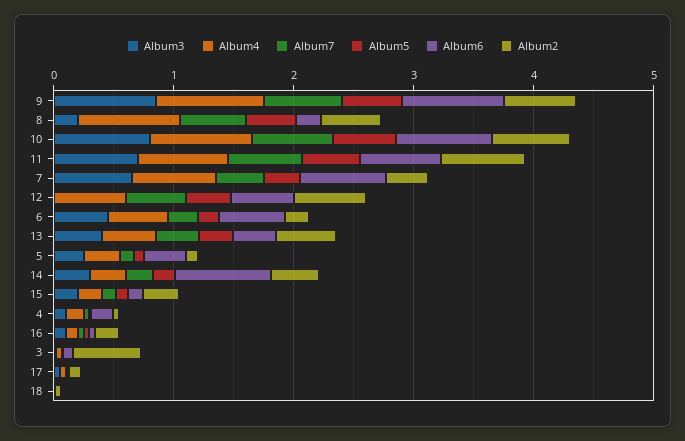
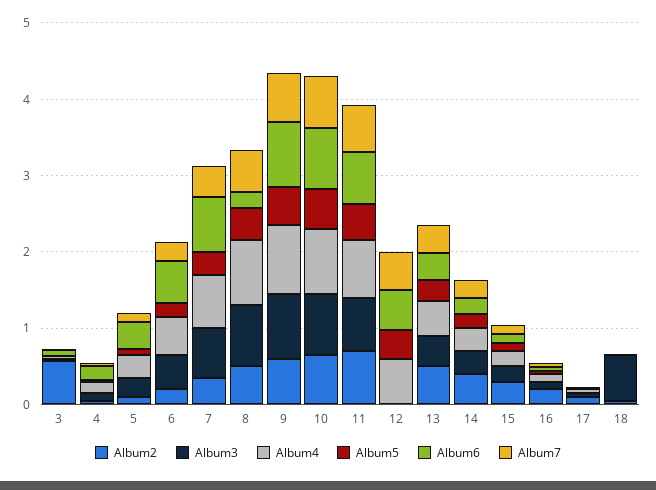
  {
    "Album3": {
      "9": 0.8,
-     "8": 0.2,
+     "8": 0.8,
      "10": 0.8,
      "11": 0.8,
      "7": 0.6,
      "12": 0,
      "6": 0.4,
      "13": 0.4,
      "5": 0.2,
      "14": 0.4,
      "15": 0.2,
      "4": 0.2,
      "16": 0.2,
      "3": 0,
      "17": 0,
-     "18": 0
+     "18": 0.6
    },
    "Album4": {
      "9": 1,
      "8": 0.8,
      "10": 0.8,
      "11": 0.8,
      "7": 0.8,
      "12": 0.6,
      "6": 0.6,
      "13": 0.4,
      "5": 0.4,
      "14": 0.4,
      "15": 0.2,
      "4": 0.2,
      "16": 0.2,
      "3": 0,
      "17": 0,
      "18": 0
    },
    "Album7": {
      "9": 0.6,
      "8": 0.6,
      "10": 0.6,
      "11": 0.6,
      "7": 0.4,
      "12": 0.6,
      "6": 0.2,
      "13": 0.4,
      "5": 0.2,
      "14": 0.2,
      "15": 0.2,
      "4": 0,
      "16": 0,
      "3": 0,
      "17": 0,
      "18": 0
    },
    "Album5": {
      "9": 0.6,
      "8": 0.4,
      "10": 0.6,
      "11": 0.4,
      "7": 0.4,
      "12": 0.4,
      "6": 0.2,
      "13": 0.2,
      "5": 0,
      "14": 0.2,
      "15": 0.2,
      "4": 0,
      "16": 0,
      "3": 0,
      "17": 0,
      "18": 0
    },
    "Album6": {
      "9": 0.8,
      "8": 0.2,
      "10": 0.8,
      "11": 0.6,
      "7": 0.8,
      "12": 0.6,
      "6": 0.6,
      "13": 0.4,
      "5": 0.4,
-     "14": 0.8,
+     "14": 0.2,
      "15": 0.2,
      "4": 0.2,
      "16": 0,
      "3": 0,
      "17": 0,
      "18": 0
    },
    "Album2": {
      "9": 0.6,
      "8": 0.6,
      "10": 0.6,
      "11": 0.8,
      "7": 0.4,
-     "12": 0.6,
+     "12": 0,
      "6": 0.2,
      "13": 0.6,
      "5": 0.2,
      "14": 0.4,
      "15": 0.4,
      "4": 0,
      "16": 0.2,
      "3": 0.6,
      "17": 0.2,
      "18": 0
    }
  }

